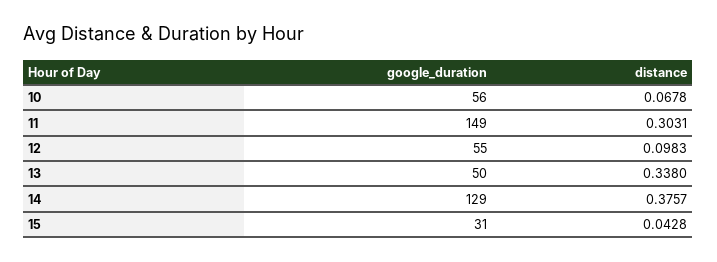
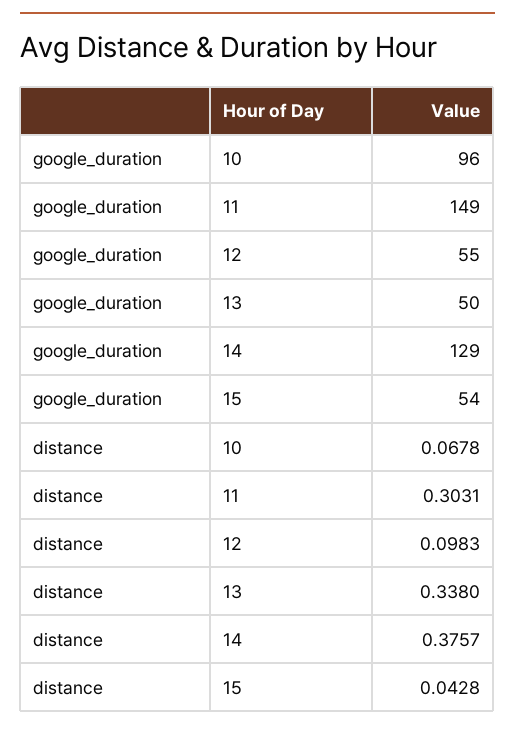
  {
    "google_duration": {
-     "10": 56,
+     "10": 96,
      "11": 149,
      "12": 55,
      "13": 50,
      "14": 129,
-     "15": 31
+     "15": 54
    },
    "distance": {
      "10": 0.0678,
      "11": 0.3031,
      "12": 0.0983,
      "13": 0.338,
      "14": 0.3757,
      "15": 0.0428
    }
  }

